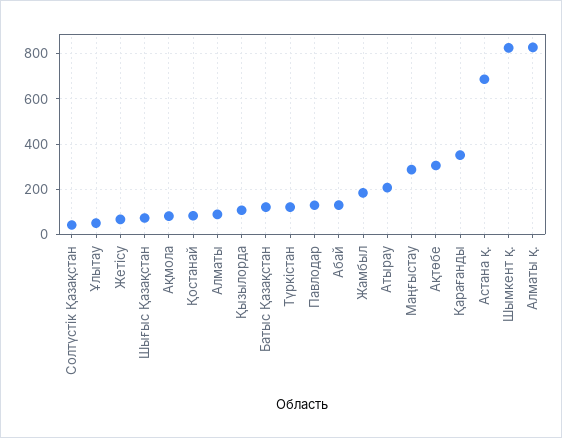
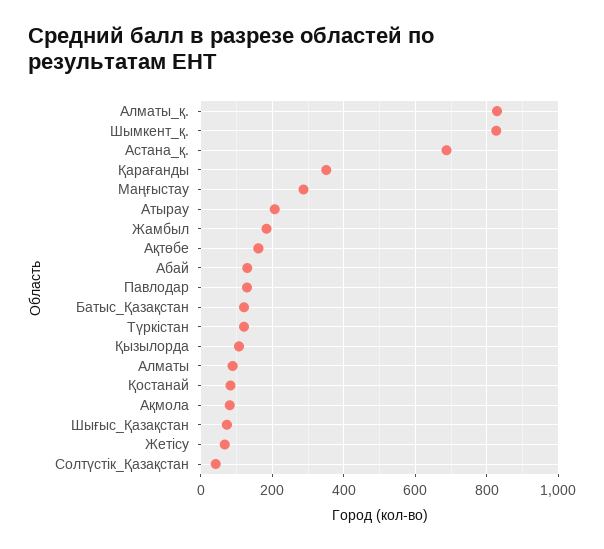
  {
    "Солтүстік Қазақстан": 40,
-   "Ұлытау": 50,
    "Жетісу": 60,
    "Шығыс Қазақстан": 80,
    "Ақмола": 80,
    "Қостанай": 80,
    "Алматы": 80,
    "Қызылорда": 100,
    "Батыс Қазақстан": 120,
    "Түркістан": 120,
    "Павлодар": 120,
    "Абай": 140,
    "Жамбыл": 180,
    "Атырау": 200,
    "Маңғыстау": 280,
-   "Ақтөбе": 300,
+   "Ақтөбе": 160,
    "Қарағанды": 360,
    "Астана қ.": 680,
    "Шымкент қ.": 820,
    "Алматы қ.": 820
  }

